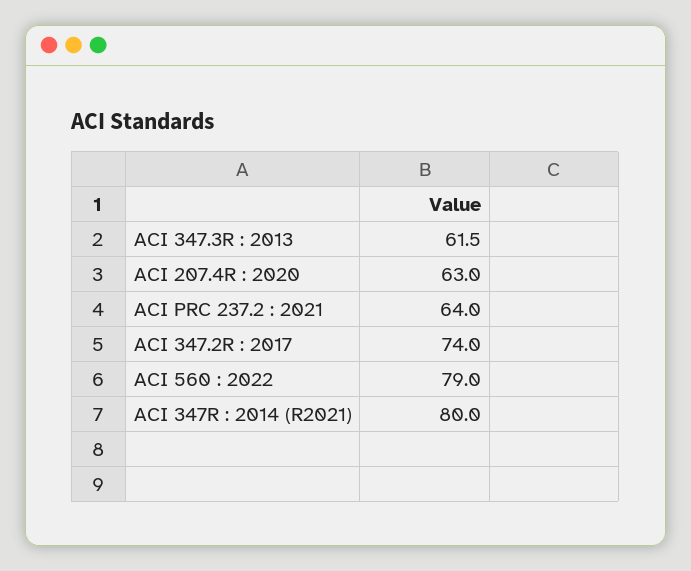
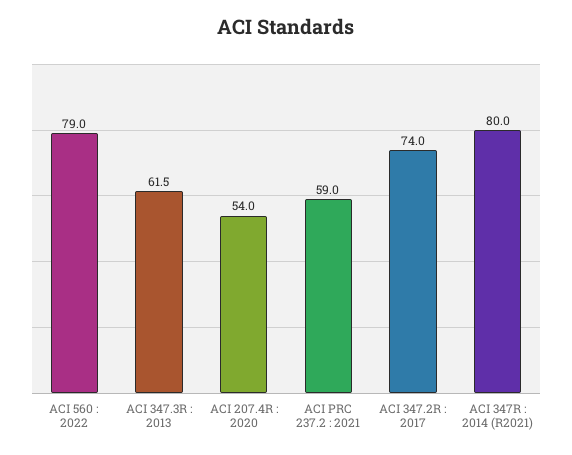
  {
    "ACI 347.3R : 2013": 61.5,
-   "ACI 207.4R : 2020": 63,
+   "ACI 207.4R : 2020": 54,
-   "ACI PRC 237.2 : 2021": 64,
+   "ACI PRC 237.2 : 2021": 59,
    "ACI 347.2R : 2017": 74,
    "ACI 560 : 2022": 79,
    "ACI 347R : 2014 (R2021)": 80
  }

